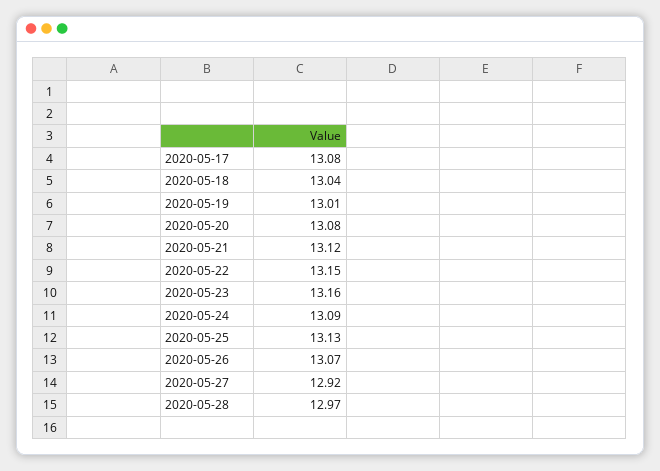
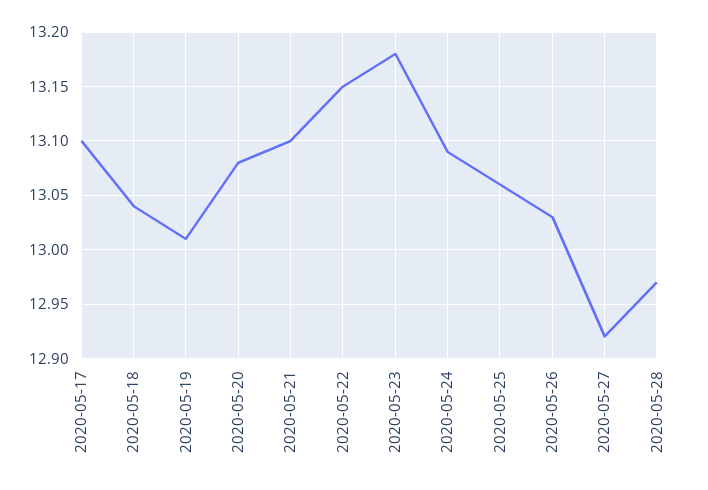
  {
-   "2020-05-17": 13.08,
+   "2020-05-17": 13.1,
    "2020-05-18": 13.04,
    "2020-05-19": 13.01,
    "2020-05-20": 13.08,
-   "2020-05-21": 13.12,
+   "2020-05-21": 13.1,
    "2020-05-22": 13.15,
-   "2020-05-23": 13.16,
+   "2020-05-23": 13.18,
    "2020-05-24": 13.09,
-   "2020-05-25": 13.13,
+   "2020-05-25": 13.06,
-   "2020-05-26": 13.07,
+   "2020-05-26": 13.03,
    "2020-05-27": 12.92,
    "2020-05-28": 12.97
  }

